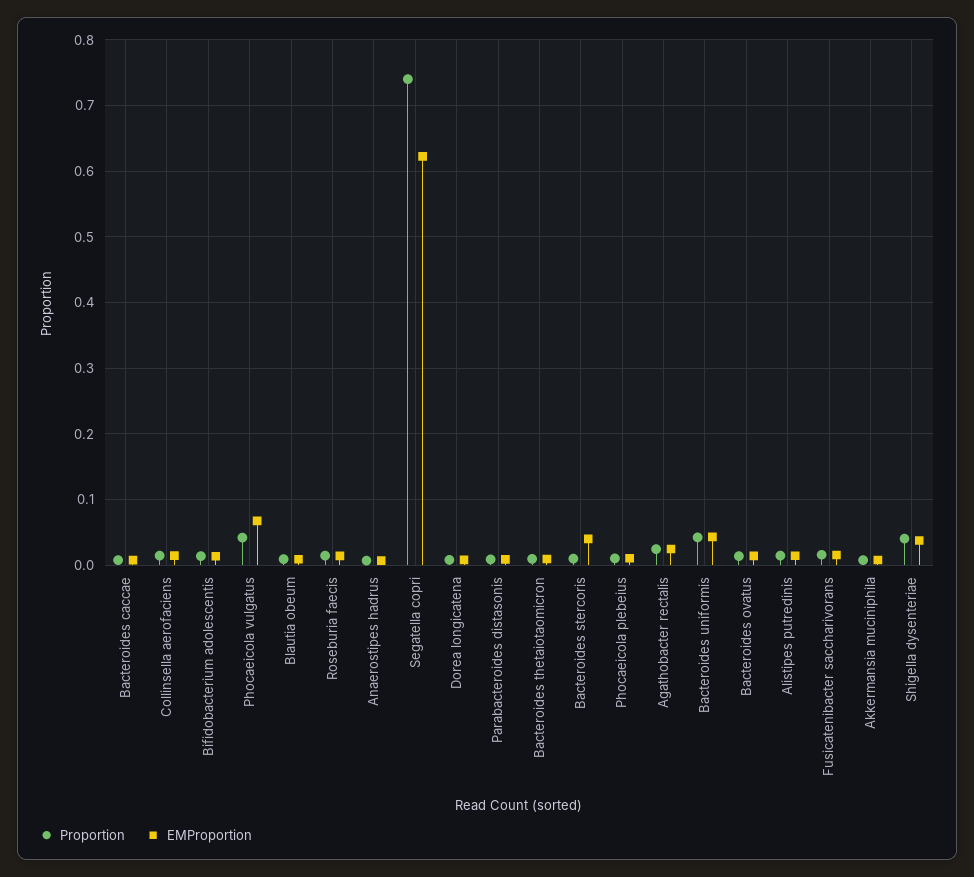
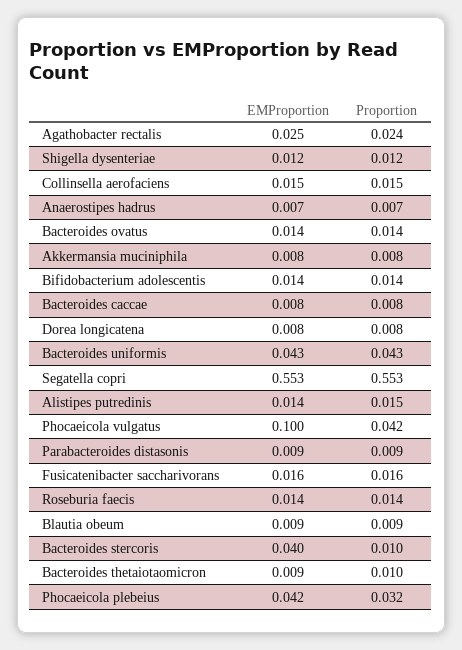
  {
    "Proportion": {
      "Bacteroides caccae": 0.008,
      "Collinsella aerofaciens": 0.015,
      "Bifidobacterium adolescentis": 0.014,
      "Phocaeicola vulgatus": 0.042,
      "Blautia obeum": 0.009,
      "Roseburia faecis": 0.014,
      "Anaerostipes hadrus": 0.007,
-     "Segatella copri": 0.74,
+     "Segatella copri": 0.553,
      "Dorea longicatena": 0.008,
      "Parabacteroides distasonis": 0.009,
      "Bacteroides thetaiotaomicron": 0.01,
      "Bacteroides stercoris": 0.01,
-     "Phocaeicola plebeius": 0.01,
+     "Phocaeicola plebeius": 0.032,
      "Agathobacter rectalis": 0.024,
      "Bacteroides uniformis": 0.043,
      "Bacteroides ovatus": 0.014,
      "Alistipes putredinis": 0.015,
      "Fusicatenibacter saccharivorans": 0.016,
      "Akkermansia muciniphila": 0.008,
-     "Shigella dysenteriae": 0.04
+     "Shigella dysenteriae": 0.012
    },
    "EMProportion": {
      "Bacteroides caccae": 0.008,
      "Collinsella aerofaciens": 0.015,
      "Bifidobacterium adolescentis": 0.014,
-     "Phocaeicola vulgatus": 0.07,
+     "Phocaeicola vulgatus": 0.1,
      "Blautia obeum": 0.009,
      "Roseburia faecis": 0.014,
      "Anaerostipes hadrus": 0.007,
-     "Segatella copri": 0.62,
+     "Segatella copri": 0.553,
      "Dorea longicatena": 0.008,
      "Parabacteroides distasonis": 0.009,
      "Bacteroides thetaiotaomicron": 0.009,
      "Bacteroides stercoris": 0.04,
-     "Phocaeicola plebeius": 0.01,
+     "Phocaeicola plebeius": 0.042,
      "Agathobacter rectalis": 0.025,
      "Bacteroides uniformis": 0.043,
      "Bacteroides ovatus": 0.014,
      "Alistipes putredinis": 0.014,
      "Fusicatenibacter saccharivorans": 0.016,
      "Akkermansia muciniphila": 0.008,
-     "Shigella dysenteriae": 0.04
+     "Shigella dysenteriae": 0.012
    }
  }

